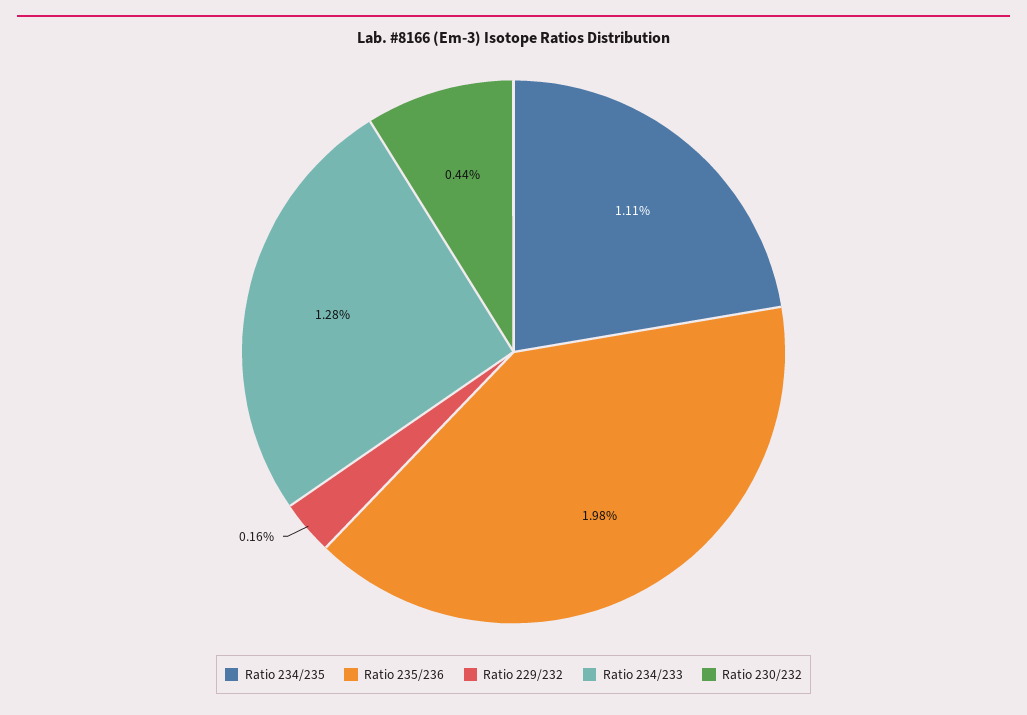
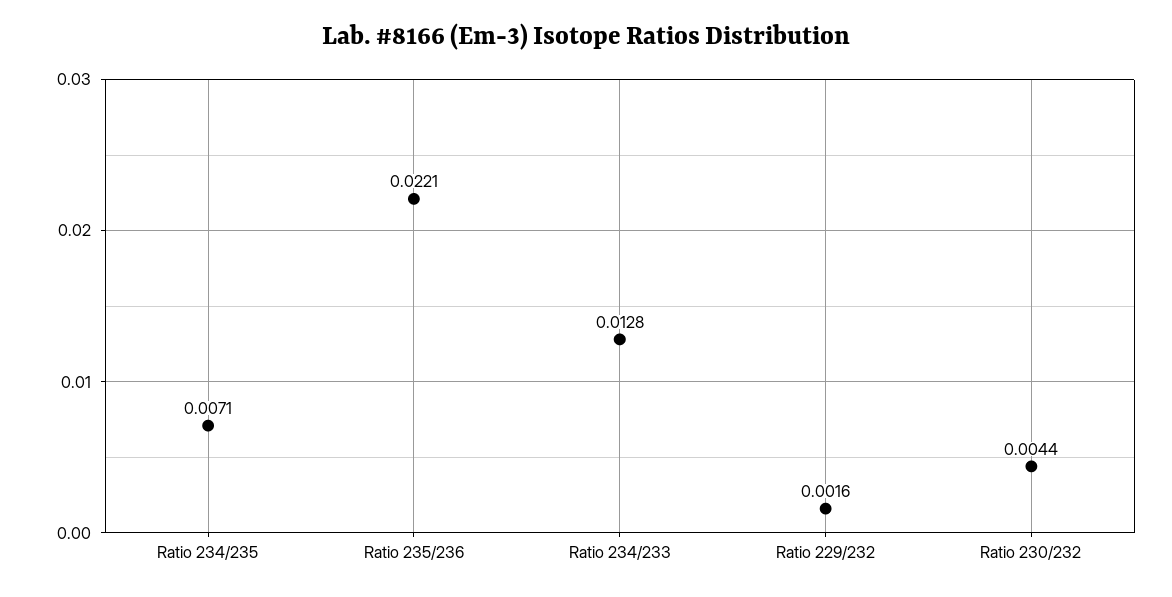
  {
-   "Ratio 234/235": 0.0111,
+   "Ratio 234/235": 0.0071,
-   "Ratio 235/236": 0.0198,
+   "Ratio 235/236": 0.0221,
    "Ratio 229/232": 0.0016,
    "Ratio 234/233": 0.0128,
    "Ratio 230/232": 0.0044
  }

